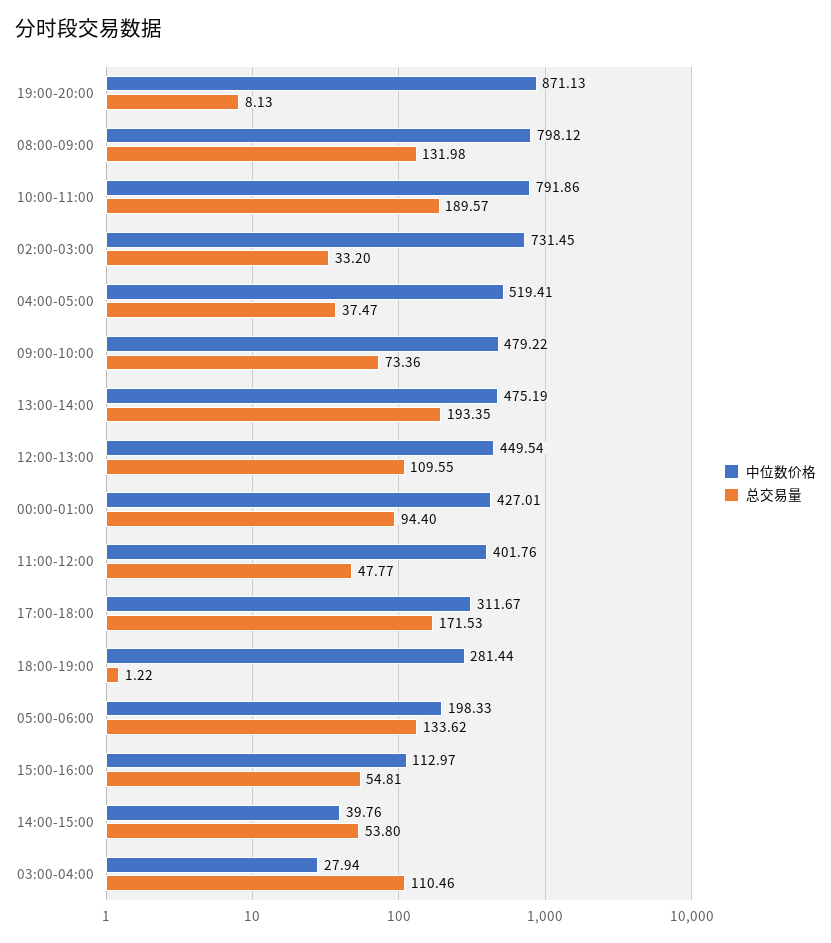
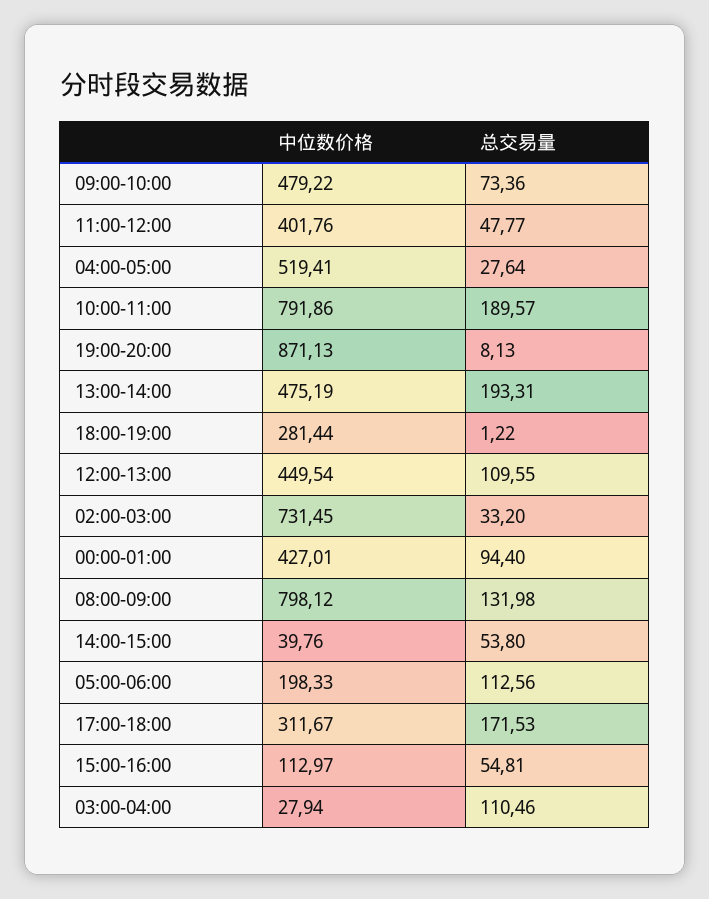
  {
    "中位数价格": {
      "19:00-20:00": 871.13,
      "08:00-09:00": 798.12,
      "10:00-11:00": 791.86,
      "02:00-03:00": 731.45,
      "04:00-05:00": 519.41,
      "09:00-10:00": 479.22,
      "13:00-14:00": 475.19,
      "12:00-13:00": 449.54,
      "00:00-01:00": 427.01,
      "11:00-12:00": 401.76,
      "17:00-18:00": 311.67,
      "18:00-19:00": 281.44,
      "05:00-06:00": 198.33,
      "15:00-16:00": 112.97,
      "14:00-15:00": 39.76,
      "03:00-04:00": 27.94
    },
    "总交易量": {
      "19:00-20:00": 8.13,
      "08:00-09:00": 131.98,
      "10:00-11:00": 189.57,
      "02:00-03:00": 33.2,
-     "04:00-05:00": 37.47,
+     "04:00-05:00": 27.64,
      "09:00-10:00": 73.36,
-     "13:00-14:00": 193.35,
+     "13:00-14:00": 193.31,
      "12:00-13:00": 109.55,
      "00:00-01:00": 94.4,
      "11:00-12:00": 47.77,
      "17:00-18:00": 171.53,
      "18:00-19:00": 1.22,
-     "05:00-06:00": 133.62,
+     "05:00-06:00": 112.56,
      "15:00-16:00": 54.81,
      "14:00-15:00": 53.8,
      "03:00-04:00": 110.46
    }
  }

